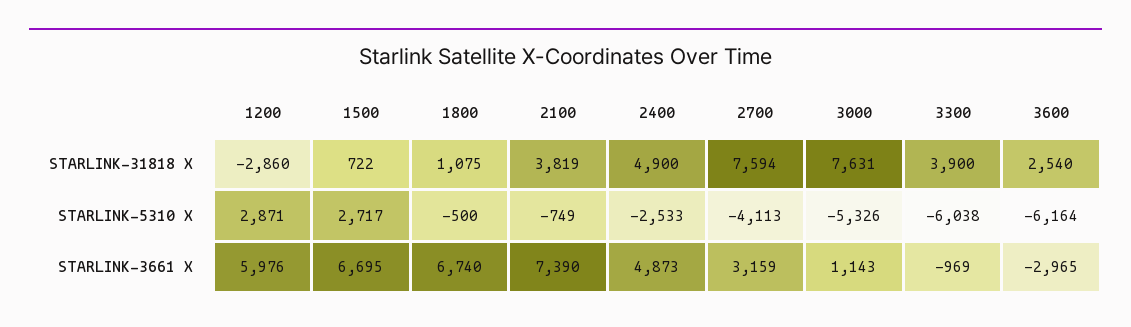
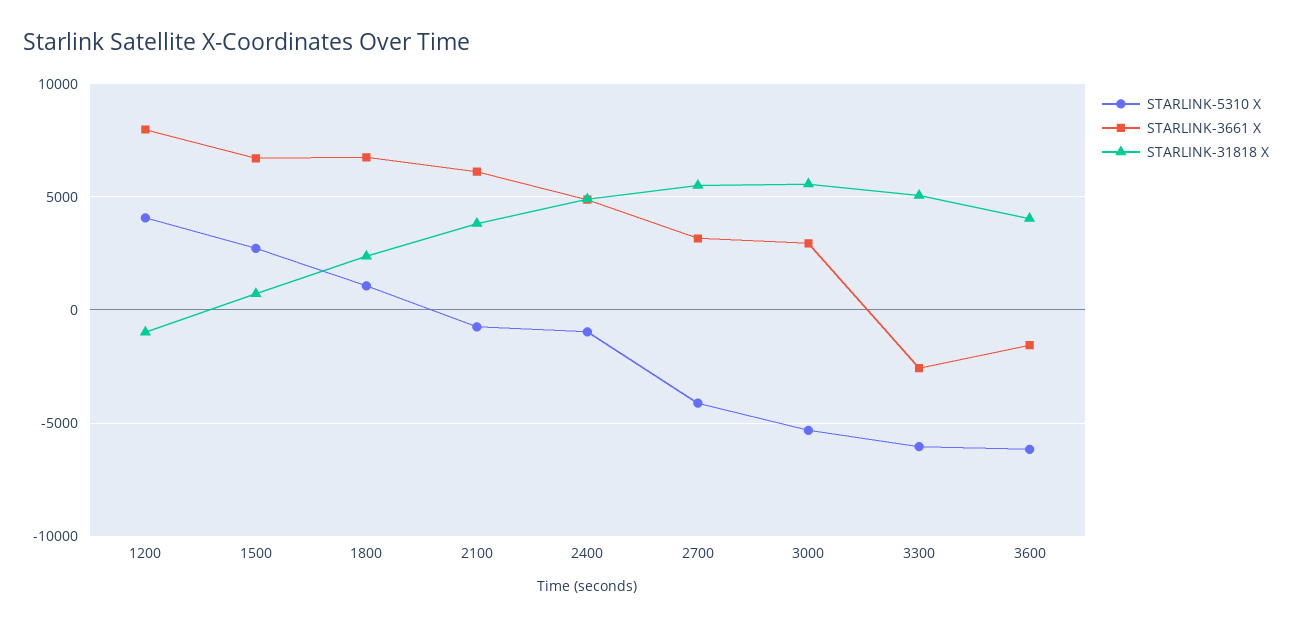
  {
    "STARLINK-31818 X": {
-     "1200": -2860,
+     "1200": -1000,
      "1500": 722,
-     "1800": 1075,
+     "1800": 2500,
      "2100": 3819,
      "2400": 4900,
-     "2700": 7594,
+     "2700": 5500,
-     "3000": 7631,
+     "3000": 5500,
-     "3300": 3900,
+     "3300": 5000,
-     "3600": 2540
+     "3600": 4000
    },
    "STARLINK-5310 X": {
-     "1200": 2871,
+     "1200": 4000,
      "1500": 2717,
-     "1800": -500,
+     "1800": 1000,
      "2100": -749,
-     "2400": -2533,
+     "2400": -1000,
      "2700": -4113,
      "3000": -5326,
      "3300": -6038,
      "3600": -6164
    },
    "STARLINK-3661 X": {
-     "1200": 5976,
+     "1200": 8000,
      "1500": 6695,
      "1800": 6740,
-     "2100": 7390,
+     "2100": 6000,
      "2400": 4873,
      "2700": 3159,
-     "3000": 1143,
+     "3000": 3000,
-     "3300": -969,
+     "3300": -2500,
-     "3600": -2965
+     "3600": -1500
    }
  }

